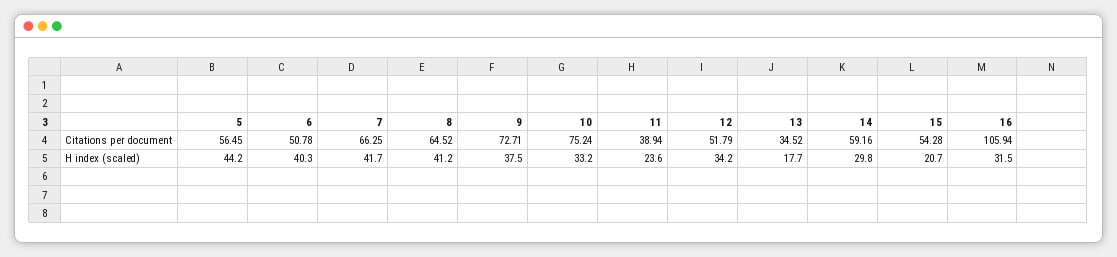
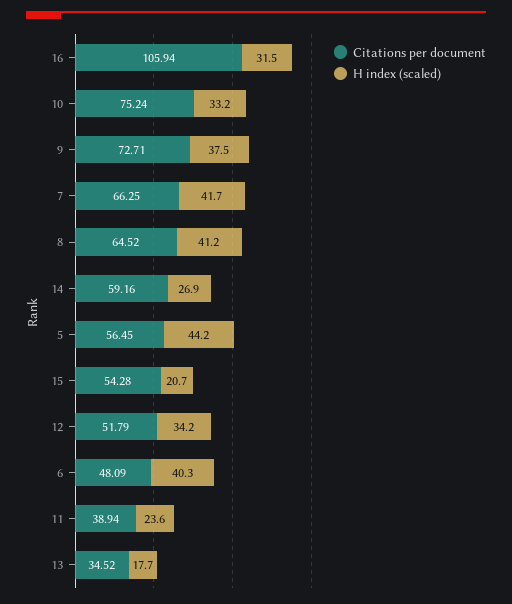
  {
    "Citations per document": {
      "5": 56.45,
-     "6": 50.78,
+     "6": 48.09,
      "7": 66.25,
      "8": 64.52,
      "9": 72.71,
      "10": 75.24,
      "11": 38.94,
      "12": 51.79,
      "13": 34.52,
      "14": 59.16,
      "15": 54.28,
      "16": 105.94
    },
    "H index (scaled)": {
      "5": 44.2,
      "6": 40.3,
      "7": 41.7,
      "8": 41.2,
      "9": 37.5,
      "10": 33.2,
      "11": 23.6,
      "12": 34.2,
      "13": 17.7,
-     "14": 29.8,
+     "14": 26.9,
      "15": 20.7,
      "16": 31.5
    }
  }

